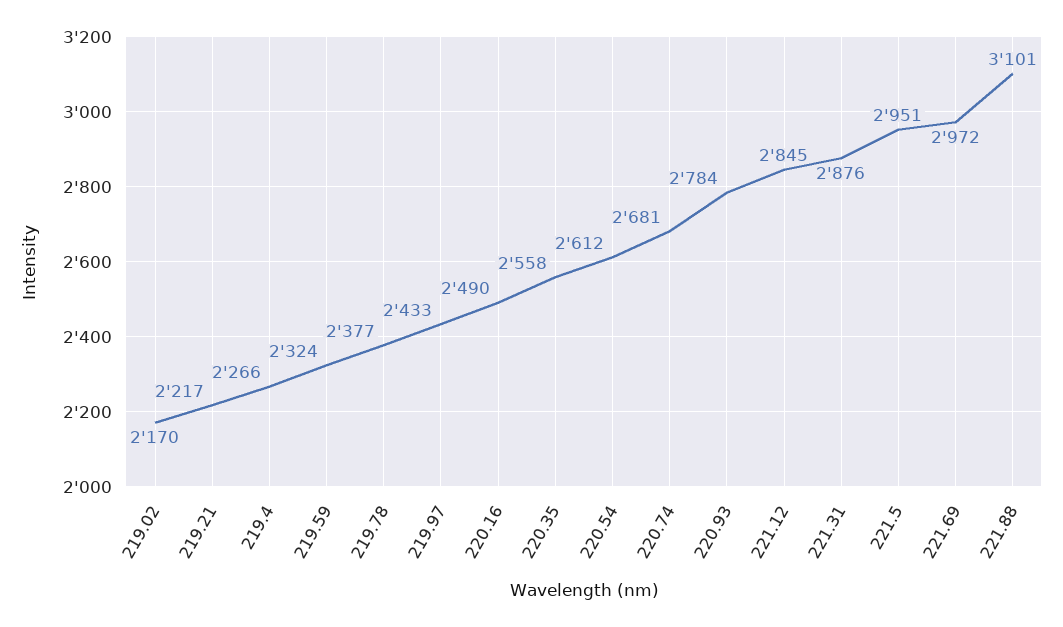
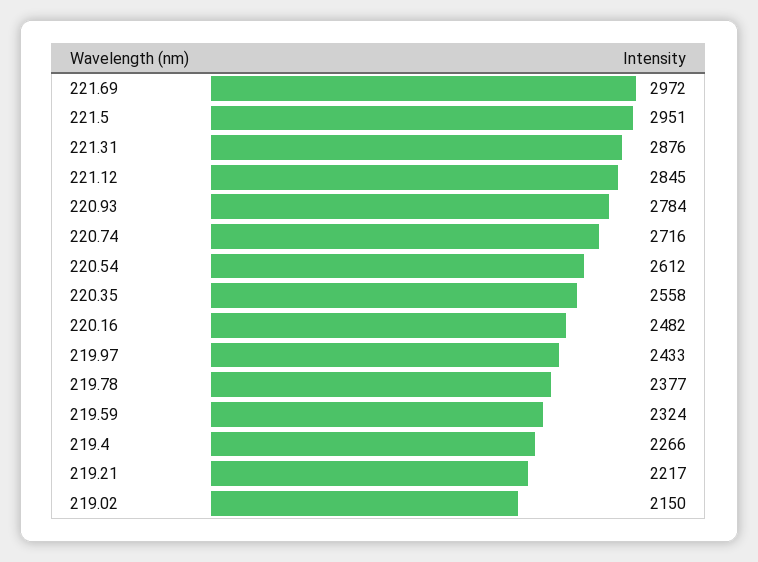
  {
-   "219.02": 2170,
+   "219.02": 2150,
    "219.21": 2217,
    "219.4": 2266,
    "219.59": 2324,
    "219.78": 2377,
    "219.97": 2433,
-   "220.16": 2490,
+   "220.16": 2482,
    "220.35": 2558,
    "220.54": 2612,
-   "220.74": 2681,
+   "220.74": 2716,
    "220.93": 2784,
    "221.12": 2845,
    "221.31": 2876,
    "221.5": 2951,
-   "221.69": 2972,
+   "221.69": 2972
-   "221.88": 3101
  }

